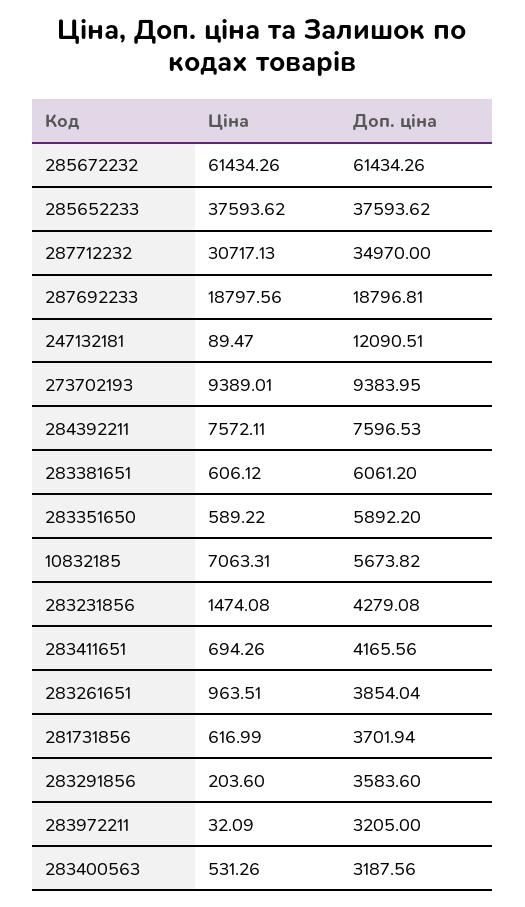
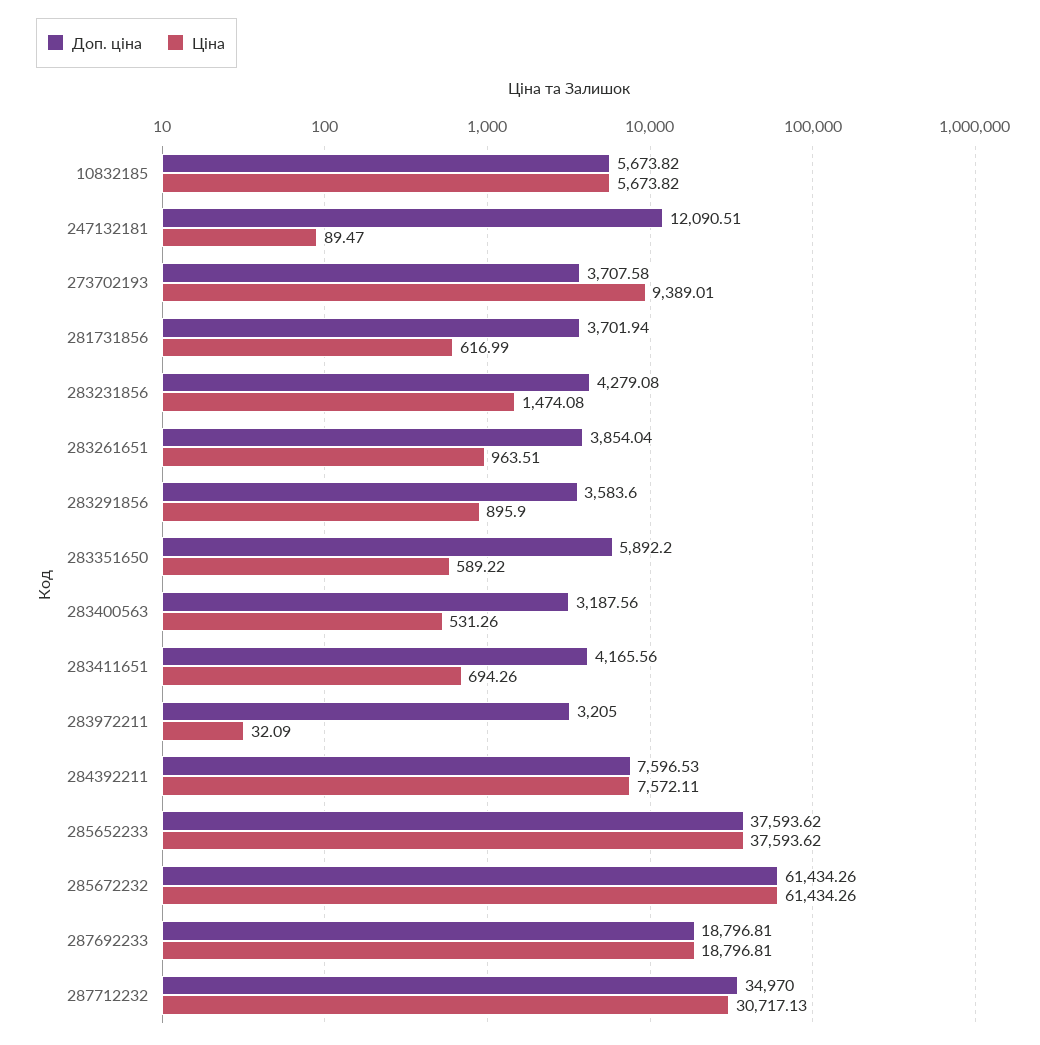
  {
    "Ціна": {
      "285672232": 61434.26,
      "285652233": 37593.62,
      "287712232": 30717.13,
-     "287692233": 18797.56,
+     "287692233": 18796.81,
      "247132181": 89.47,
      "273702193": 9389.01,
      "284392211": 7572.11,
-     "283381651": 606.12,
      "283351650": 589.22,
-     "10832185": 7063.31,
+     "10832185": 5673.82,
      "283231856": 1474.08,
      "283411651": 694.26,
      "283261651": 963.51,
      "281731856": 616.99,
-     "283291856": 203.6,
+     "283291856": 895.9,
      "283972211": 32.09,
      "283400563": 531.26
    },
    "Доп. ціна": {
      "285672232": 61434.26,
      "285652233": 37593.62,
      "287712232": 34970,
      "287692233": 18796.81,
      "247132181": 12090.51,
-     "273702193": 9383.95,
+     "273702193": 3707.58,
      "284392211": 7596.53,
-     "283381651": 6061.2,
      "283351650": 5892.2,
      "10832185": 5673.82,
      "283231856": 4279.08,
      "283411651": 4165.56,
      "283261651": 3854.04,
      "281731856": 3701.94,
      "283291856": 3583.6,
      "283972211": 3205,
      "283400563": 3187.56
    }
  }

